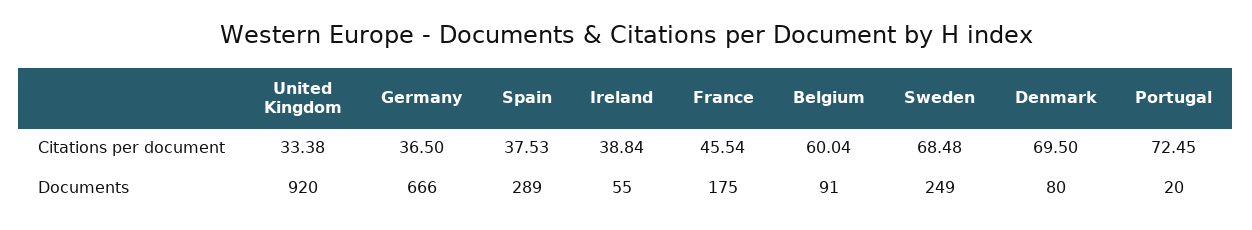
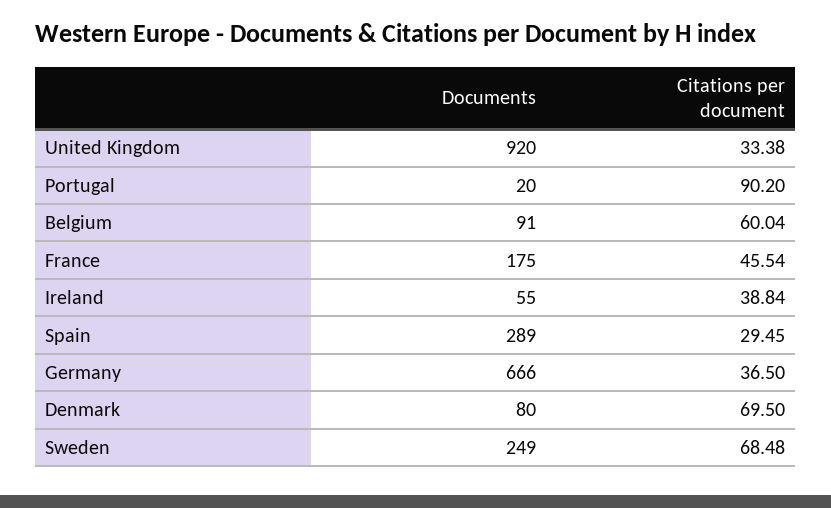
  {
    "United Kingdom": {
      "Citations per document": 33.38,
      "Documents": 920
    },
    "Germany": {
      "Citations per document": 36.5,
      "Documents": 666
    },
    "Spain": {
-     "Citations per document": 37.53,
+     "Citations per document": 29.45,
      "Documents": 289
    },
    "Ireland": {
      "Citations per document": 38.84,
      "Documents": 55
    },
    "France": {
      "Citations per document": 45.54,
      "Documents": 175
    },
    "Belgium": {
      "Citations per document": 60.04,
      "Documents": 91
    },
    "Sweden": {
      "Citations per document": 68.48,
      "Documents": 249
    },
    "Denmark": {
      "Citations per document": 69.5,
      "Documents": 80
    },
    "Portugal": {
-     "Citations per document": 72.45,
+     "Citations per document": 90.2,
      "Documents": 20
    }
  }

